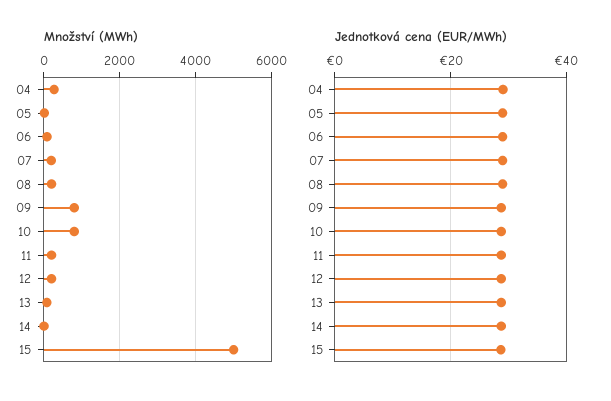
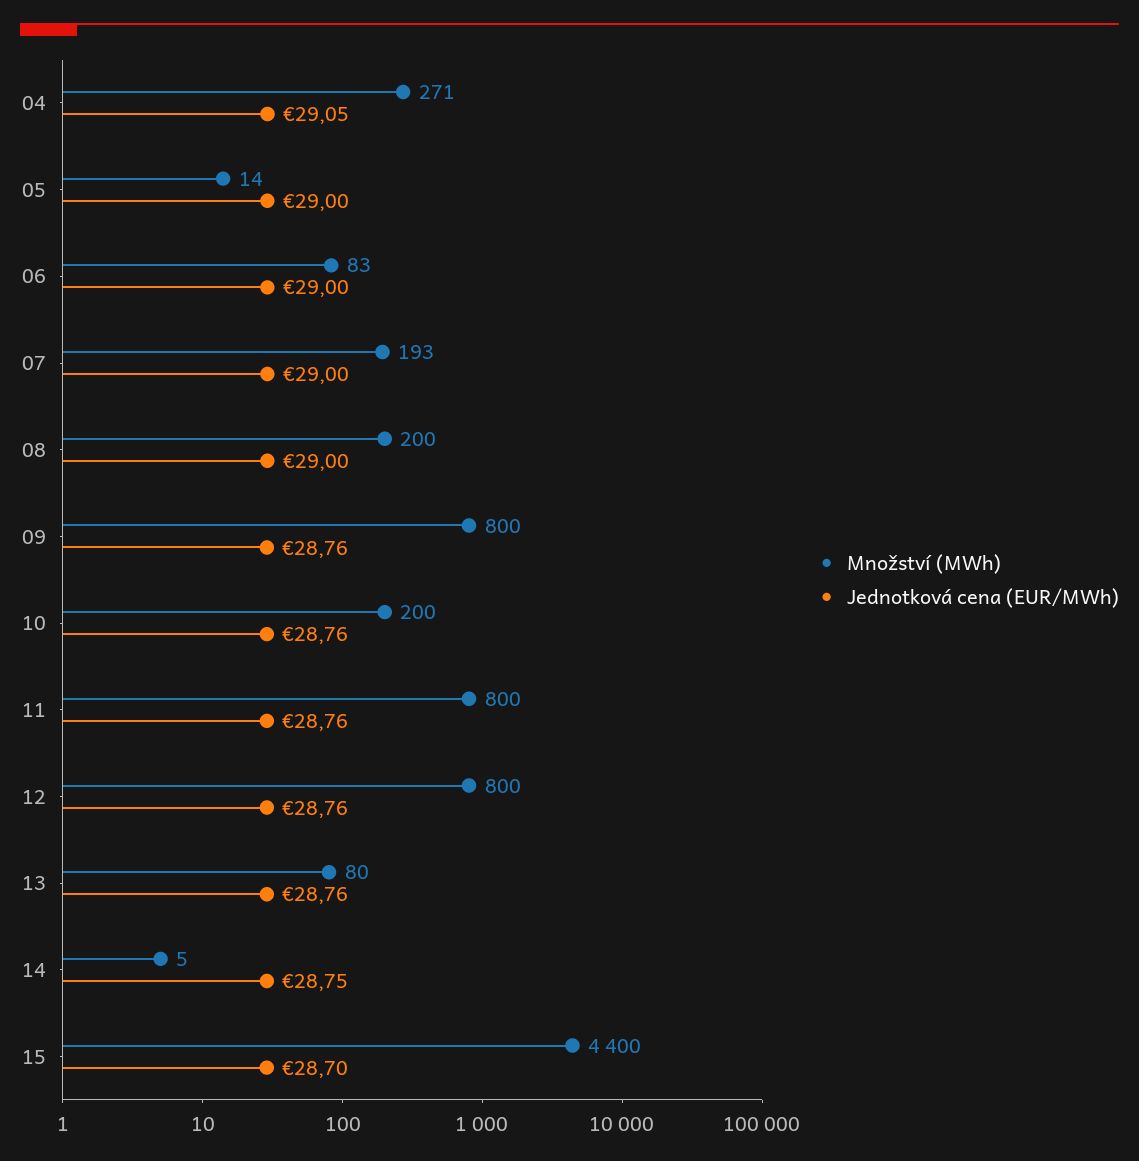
  {
    "Množství (MWh)": {
      "04": 271,
      "05": 14,
      "06": 83,
      "07": 193,
      "08": 200,
      "09": 800,
-     "10": 800,
+     "10": 200,
-     "11": 200,
+     "11": 800,
-     "12": 200,
+     "12": 800,
      "13": 80,
      "14": 5,
-     "15": 5000
+     "15": 4400
    },
    "Jednotková cena (EUR/MWh)": {
      "04": 29.05,
      "05": 29,
      "06": 29,
      "07": 29,
      "08": 29,
      "09": 28.76,
      "10": 28.76,
      "11": 28.76,
      "12": 28.76,
      "13": 28.76,
      "14": 28.75,
      "15": 28.7
    }
  }

